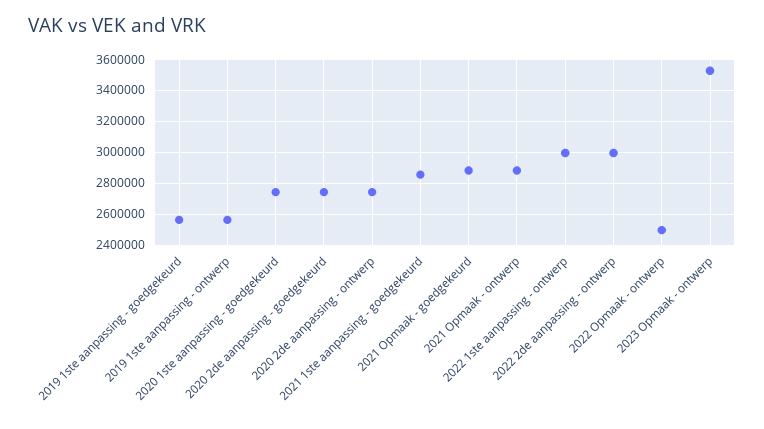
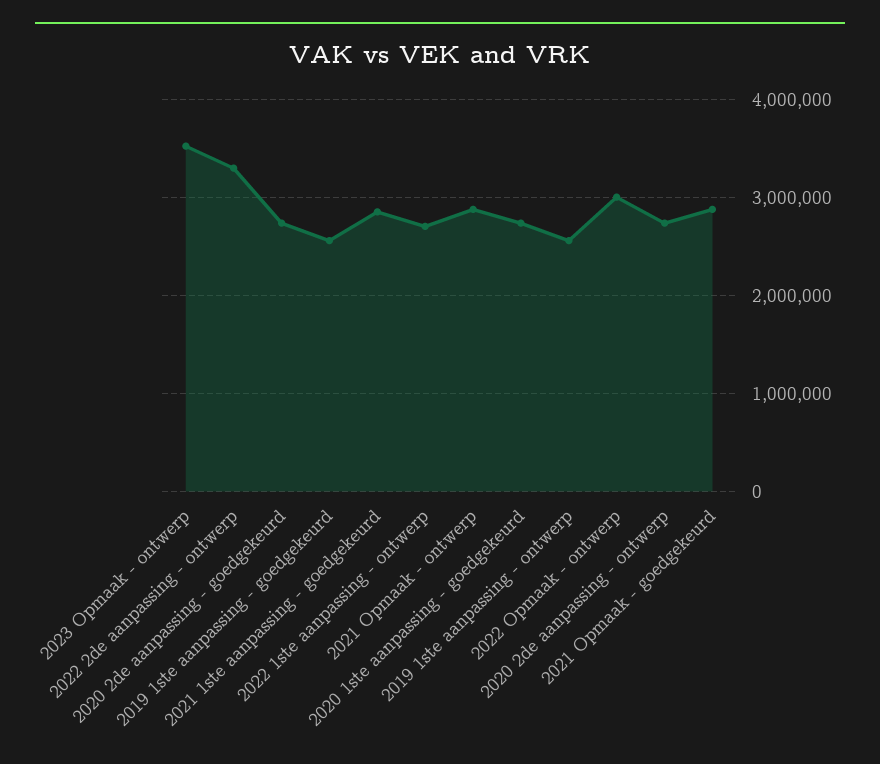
  {
    "2019 1ste aanpassing - goedgekeurd": 2550000,
    "2019 1ste aanpassing - ontwerp": 2550000,
    "2020 1ste aanpassing - goedgekeurd": 2750000,
    "2020 2de aanpassing - goedgekeurd": 2750000,
    "2020 2de aanpassing - ontwerp": 2750000,
    "2021 1ste aanpassing - goedgekeurd": 2850000,
    "2021 Opmaak - goedgekeurd": 2900000,
    "2021 Opmaak - ontwerp": 2900000,
-   "2022 1ste aanpassing - ontwerp": 3000000,
+   "2022 1ste aanpassing - ontwerp": 2700000,
-   "2022 2de aanpassing - ontwerp": 3000000,
+   "2022 2de aanpassing - ontwerp": 3300000,
-   "2022 Opmaak - ontwerp": 2500000,
+   "2022 Opmaak - ontwerp": 3000000,
    "2023 Opmaak - ontwerp": 3550000
  }

